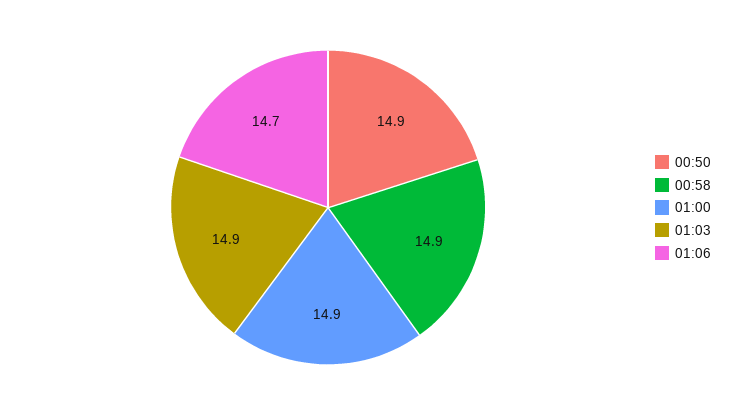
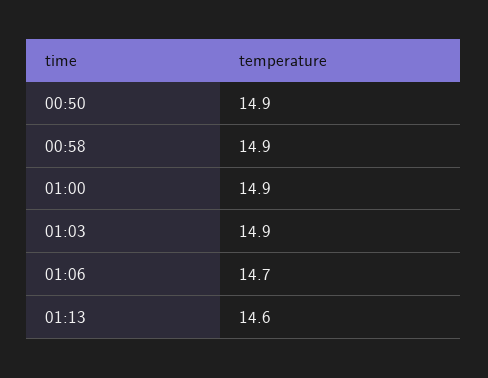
  {
    "00:50": 14.9,
    "00:58": 14.9,
    "01:00": 14.9,
    "01:03": 14.9,
-   "01:06": 14.7
+   "01:06": 14.7,
+   "01:13": 14.6
  }

